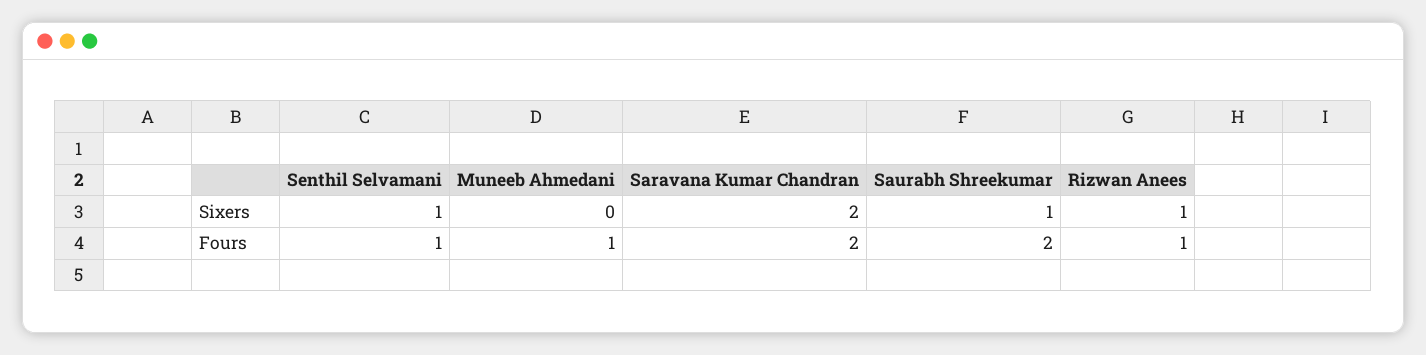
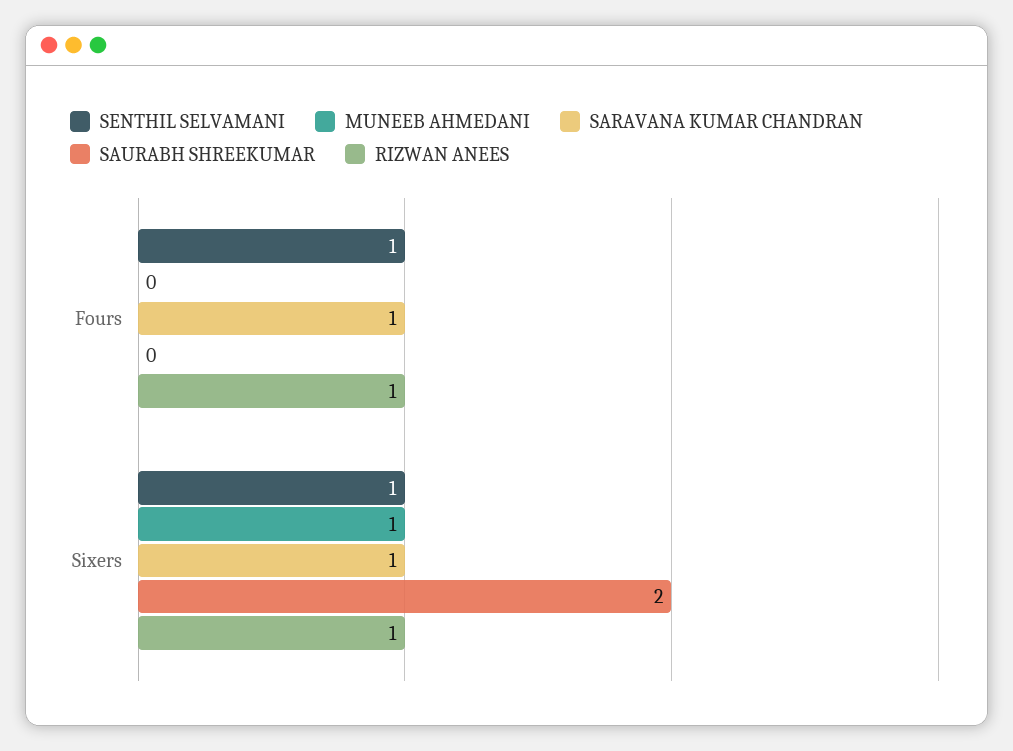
  {
    "Senthil Selvamani": {
      "Sixers": 1,
      "Fours": 1
    },
    "Muneeb Ahmedani": {
-     "Sixers": 0,
+     "Sixers": 1,
-     "Fours": 1
+     "Fours": 0
    },
    "Saravana Kumar Chandran": {
-     "Sixers": 2,
+     "Sixers": 1,
-     "Fours": 2
+     "Fours": 1
    },
    "Saurabh Shreekumar": {
-     "Sixers": 1,
+     "Sixers": 2,
-     "Fours": 2
+     "Fours": 0
    },
    "Rizwan Anees": {
      "Sixers": 1,
      "Fours": 1
    }
  }

